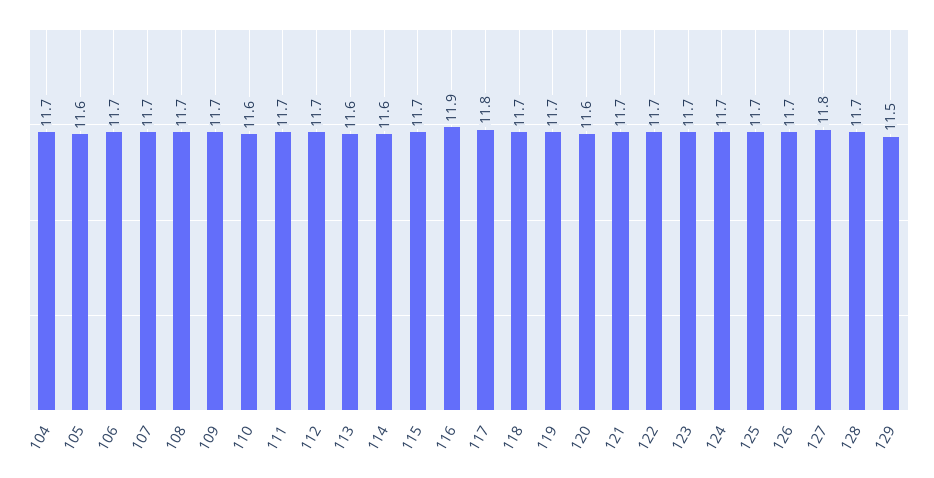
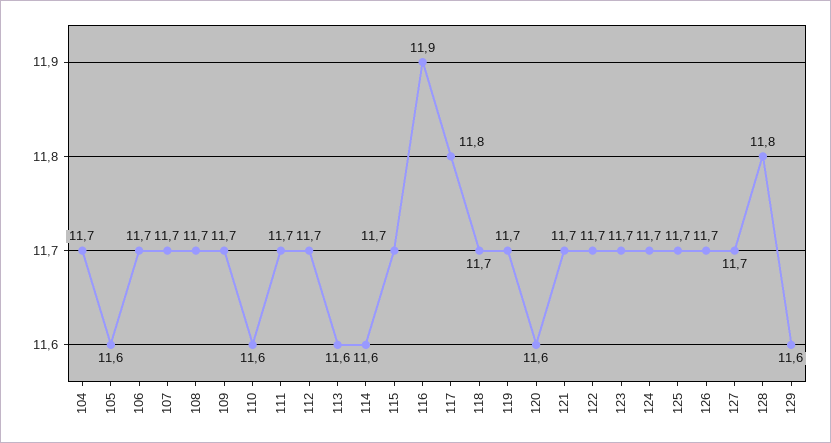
  {
    "104": 11.7,
    "105": 11.6,
    "106": 11.7,
    "107": 11.7,
    "108": 11.7,
    "109": 11.7,
    "110": 11.6,
    "111": 11.7,
    "112": 11.7,
    "113": 11.6,
    "114": 11.6,
    "115": 11.7,
    "116": 11.9,
    "117": 11.8,
    "118": 11.7,
    "119": 11.7,
    "120": 11.6,
    "121": 11.7,
    "122": 11.7,
    "123": 11.7,
    "124": 11.7,
    "125": 11.7,
    "126": 11.7,
-   "127": 11.8,
+   "127": 11.7,
-   "128": 11.7,
+   "128": 11.8,
-   "129": 11.5
+   "129": 11.6
  }

